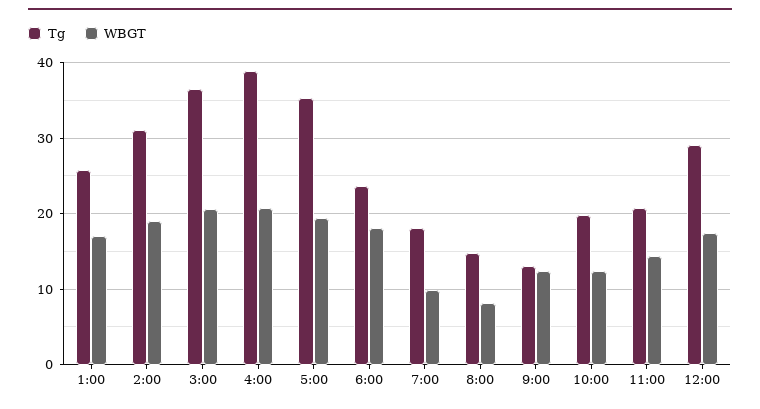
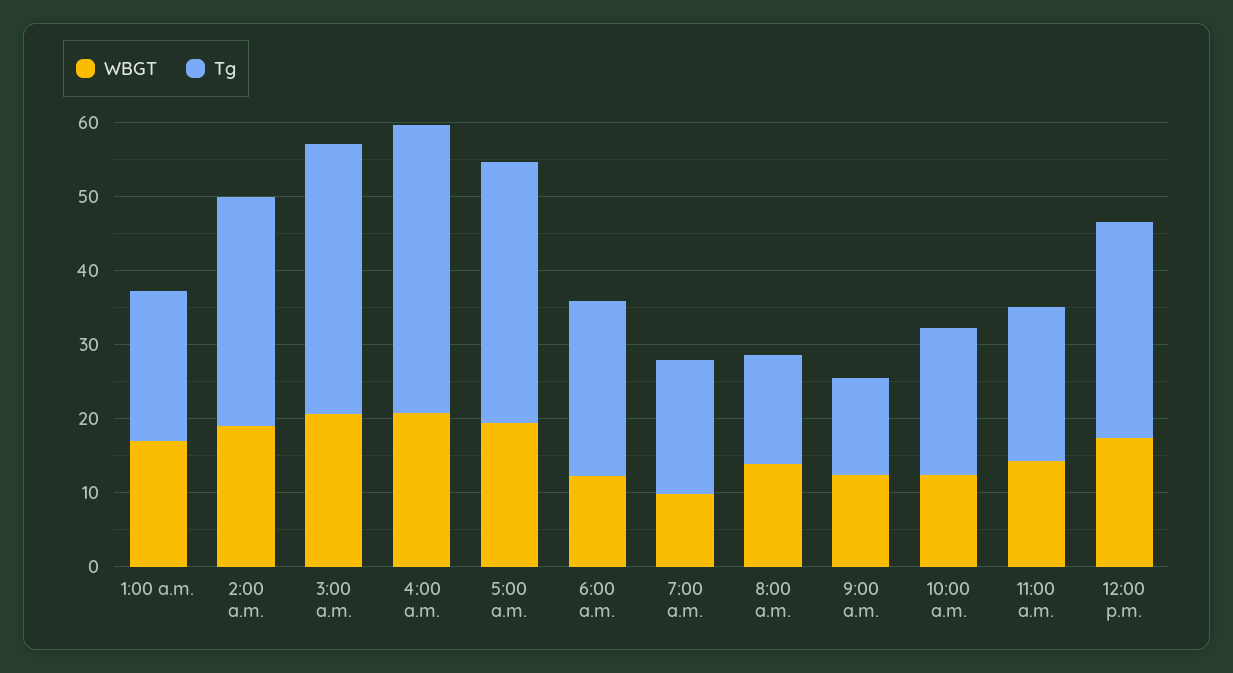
  {
    "Tg": {
-     "1:00": 26,
+     "1:00": 20,
      "2:00": 31,
      "3:00": 37,
      "4:00": 39,
      "5:00": 35,
      "6:00": 24,
      "7:00": 18,
      "8:00": 15,
      "9:00": 13,
      "10:00": 20,
      "11:00": 21,
      "12:00": 29
    },
    "WBGT": {
      "1:00": 17,
      "2:00": 19,
      "3:00": 21,
      "4:00": 21,
      "5:00": 19,
-     "6:00": 18,
+     "6:00": 12,
      "7:00": 10,
-     "8:00": 8,
+     "8:00": 14,
      "9:00": 12,
      "10:00": 12,
      "11:00": 14,
      "12:00": 17
    }
  }

